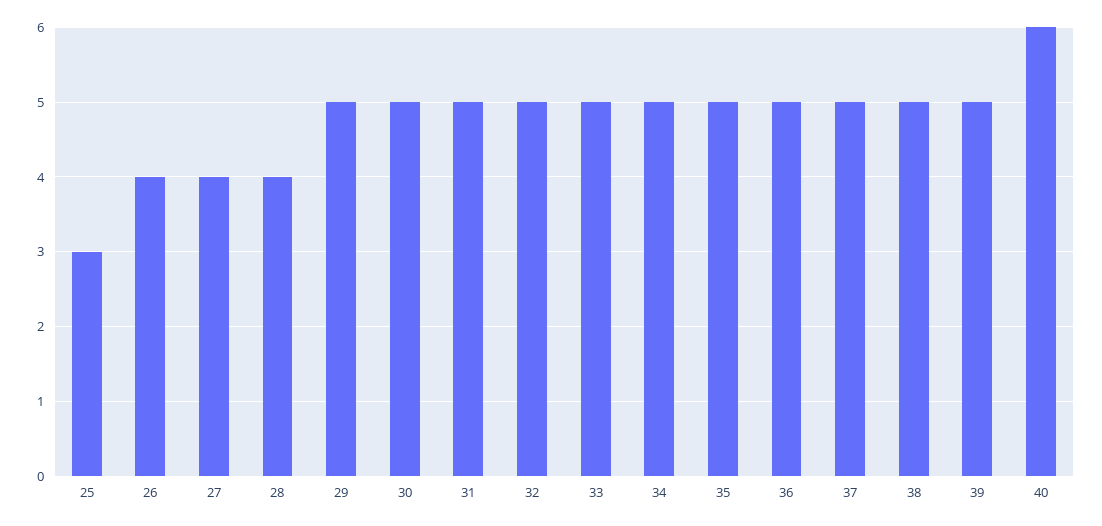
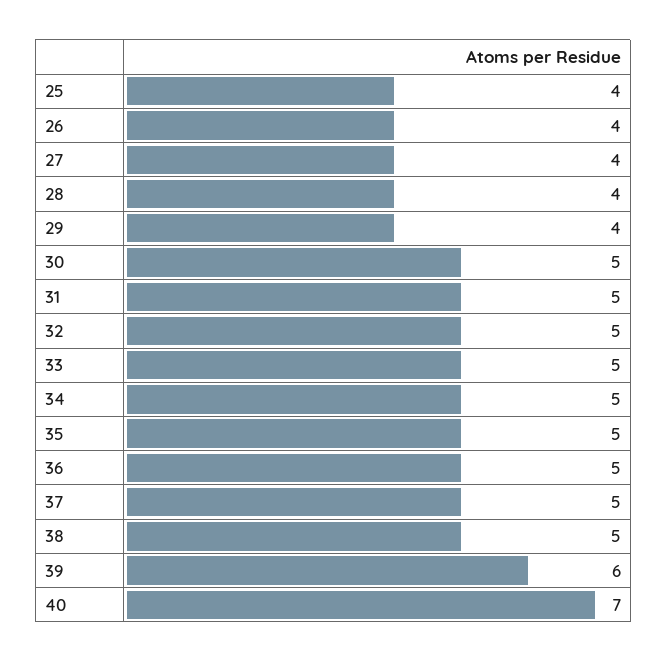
  {
-   "25": 3,
+   "25": 4,
    "26": 4,
    "27": 4,
    "28": 4,
-   "29": 5,
+   "29": 4,
    "30": 5,
    "31": 5,
    "32": 5,
    "33": 5,
    "34": 5,
    "35": 5,
    "36": 5,
    "37": 5,
    "38": 5,
-   "39": 5,
+   "39": 6,
-   "40": 6
+   "40": 7
  }

